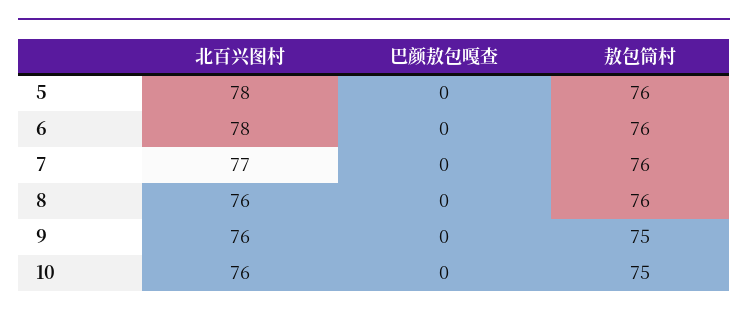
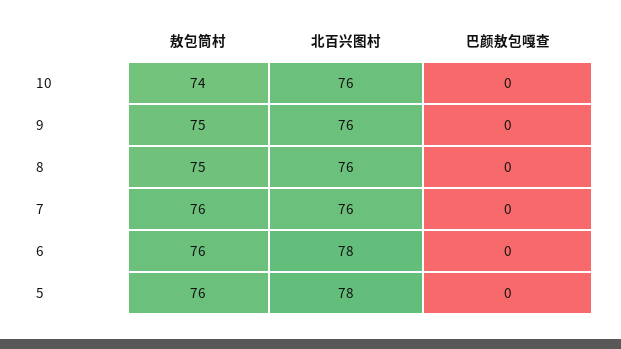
  {
    "北百兴图村": {
      "5": 78,
      "6": 78,
-     "7": 77,
+     "7": 76,
      "8": 76,
      "9": 76,
      "10": 76
    },
    "巴颜敖包嘎查": {
      "5": 0,
      "6": 0,
      "7": 0,
      "8": 0,
      "9": 0,
      "10": 0
    },
    "敖包筒村": {
      "5": 76,
      "6": 76,
      "7": 76,
-     "8": 76,
+     "8": 75,
      "9": 75,
-     "10": 75
+     "10": 74
    }
  }

